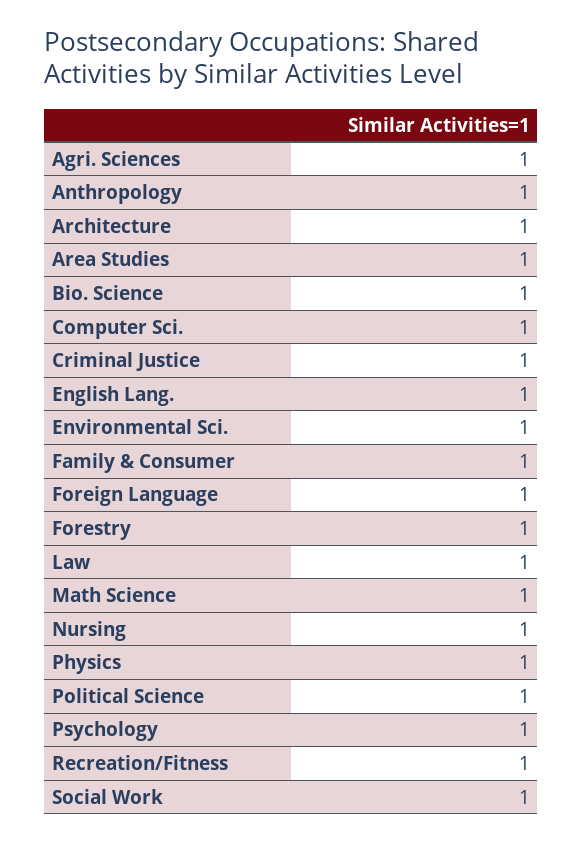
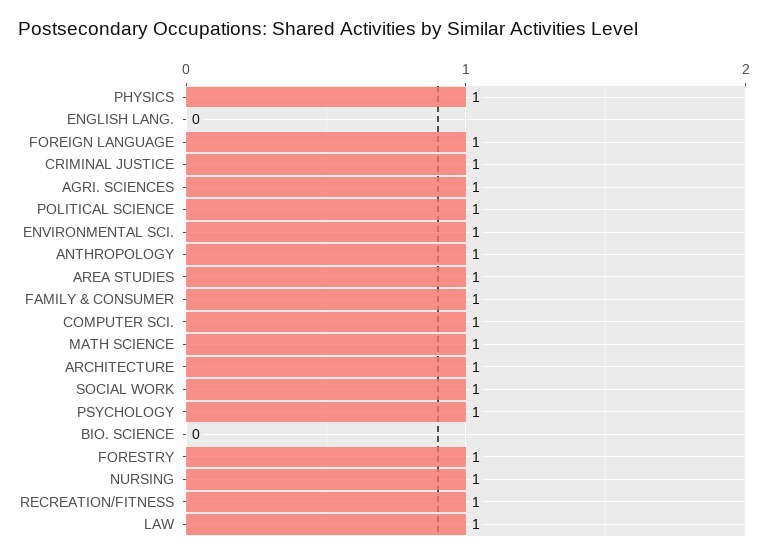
  {
    "Agri. Sciences": 1,
    "Anthropology": 1,
    "Architecture": 1,
    "Area Studies": 1,
-   "Bio. Science": 1,
+   "Bio. Science": 0,
    "Computer Sci.": 1,
    "Criminal Justice": 1,
-   "English Lang.": 1,
+   "English Lang.": 0,
    "Environmental Sci.": 1,
    "Family & Consumer": 1,
    "Foreign Language": 1,
    "Forestry": 1,
    "Law": 1,
    "Math Science": 1,
    "Nursing": 1,
    "Physics": 1,
    "Political Science": 1,
    "Psychology": 1,
    "Recreation/Fitness": 1,
    "Social Work": 1
  }

